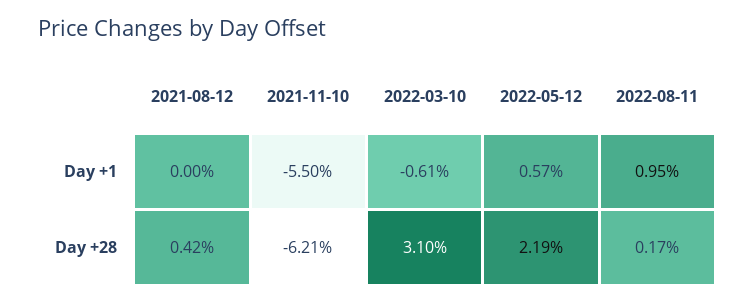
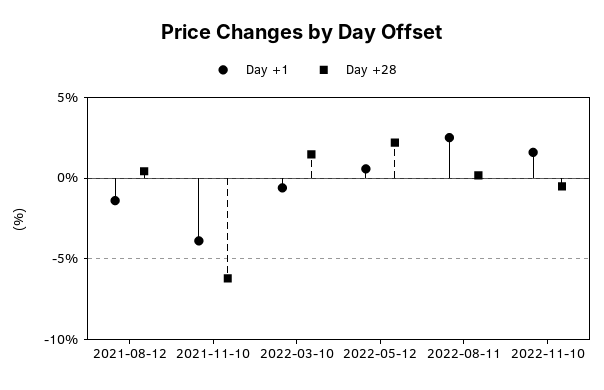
  {
    "Day +1": {
-     "2021-08-12": 0,
+     "2021-08-12": -1.5,
-     "2021-11-10": -5.5,
+     "2021-11-10": -4,
      "2022-03-10": -0.61,
      "2022-05-12": 0.57,
-     "2022-08-11": 0.95
+     "2022-08-11": 2.5,
+     "2022-11-10": 1.5
    },
    "Day +28": {
      "2021-08-12": 0.42,
      "2021-11-10": -6.21,
-     "2022-03-10": 3.1,
+     "2022-03-10": 1.5,
      "2022-05-12": 2.19,
-     "2022-08-11": 0.17
+     "2022-08-11": 0.17,
+     "2022-11-10": -0.5
    }
  }

